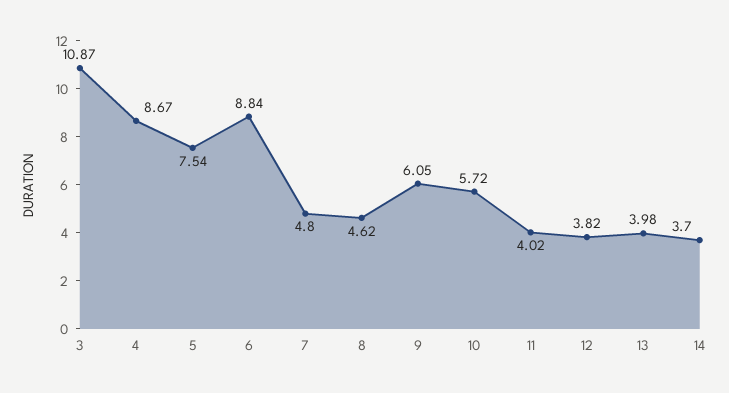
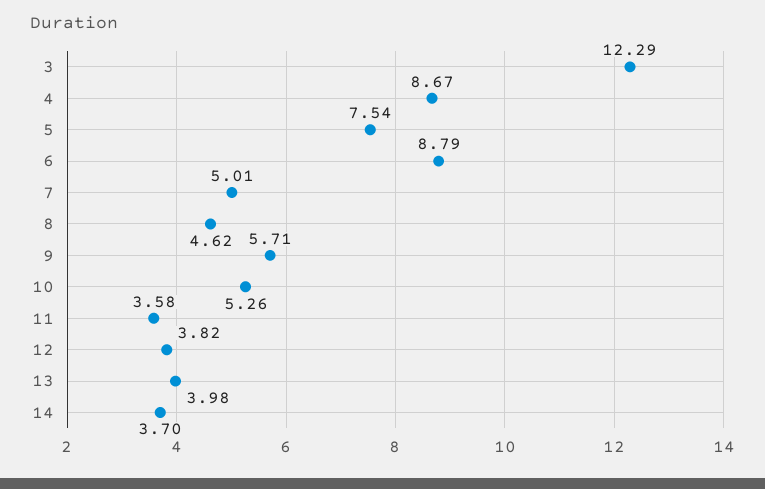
  {
-   "3": 10.87,
+   "3": 12.29,
    "4": 8.67,
    "5": 7.54,
-   "6": 8.84,
+   "6": 8.79,
-   "7": 4.8,
+   "7": 5.01,
    "8": 4.62,
-   "9": 6.05,
+   "9": 5.71,
-   "10": 5.72,
+   "10": 5.26,
-   "11": 4.02,
+   "11": 3.58,
    "12": 3.82,
    "13": 3.98,
    "14": 3.7
  }

